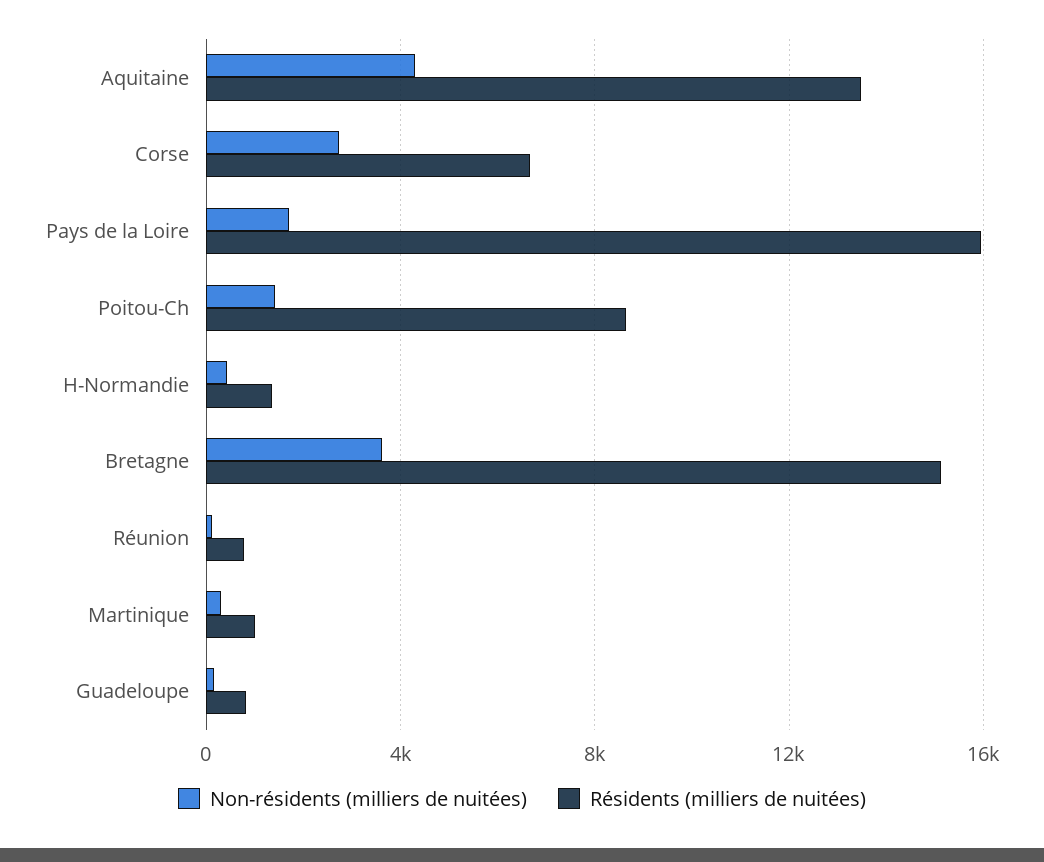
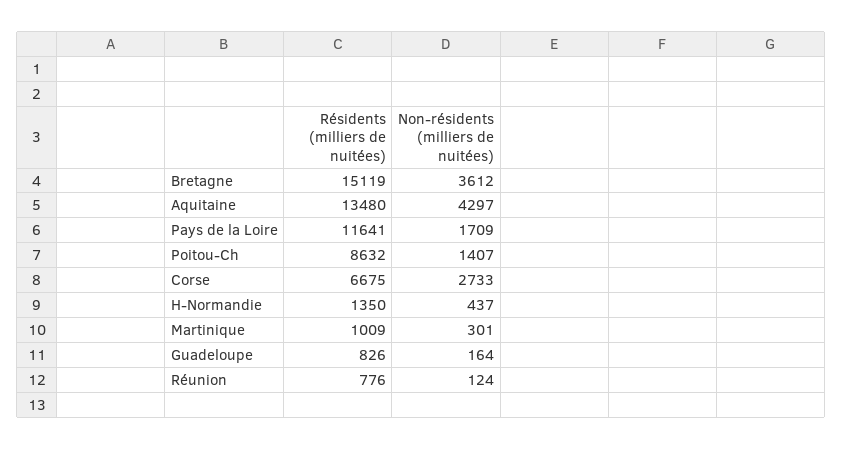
  {
    "Non-résidents (milliers de nuitées)": {
      "Aquitaine": 4297,
      "Corse": 2733,
      "Pays de la Loire": 1709,
      "Poitou-Ch": 1407,
      "H-Normandie": 437,
      "Bretagne": 3612,
      "Réunion": 124,
      "Martinique": 301,
      "Guadeloupe": 164
    },
    "Résidents (milliers de nuitées)": {
      "Aquitaine": 13480,
      "Corse": 6675,
-     "Pays de la Loire": 16000,
+     "Pays de la Loire": 11641,
      "Poitou-Ch": 8632,
      "H-Normandie": 1350,
      "Bretagne": 15119,
      "Réunion": 776,
      "Martinique": 1009,
      "Guadeloupe": 826
    }
  }

